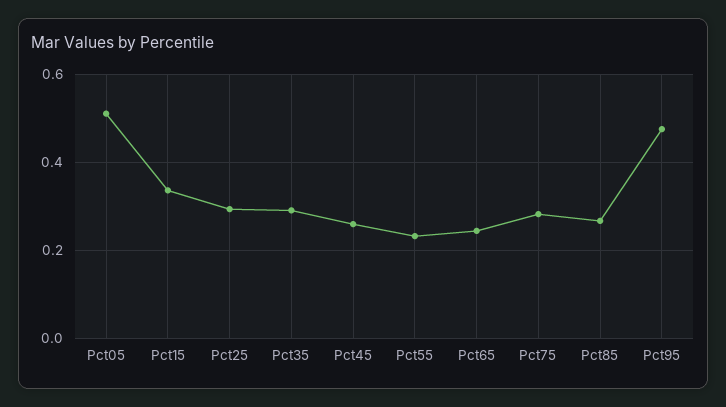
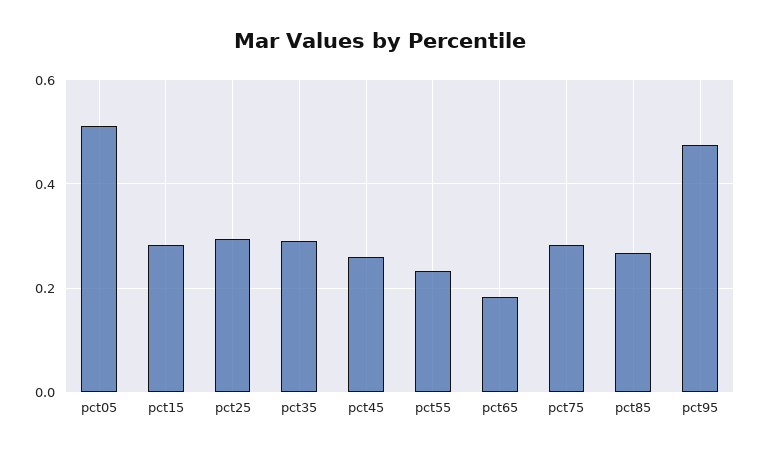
  {
    "Pct05": 0.52,
-   "Pct15": 0.34,
+   "Pct15": 0.28,
    "Pct25": 0.3,
    "Pct35": 0.3,
    "Pct45": 0.26,
    "Pct55": 0.24,
-   "Pct65": 0.24,
+   "Pct65": 0.18,
    "Pct75": 0.28,
    "Pct85": 0.26,
    "Pct95": 0.48
  }

